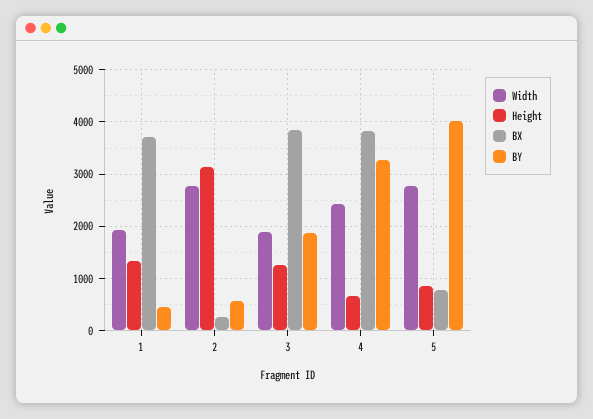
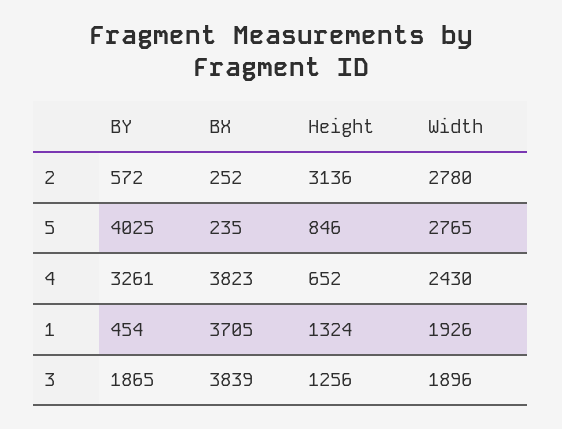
  {
    "Width": {
      "1": 1926,
      "2": 2780,
      "3": 1896,
      "4": 2430,
      "5": 2765
    },
    "Height": {
      "1": 1324,
      "2": 3136,
      "3": 1256,
      "4": 652,
      "5": 846
    },
    "BX": {
      "1": 3705,
      "2": 252,
      "3": 3839,
      "4": 3823,
-     "5": 800
+     "5": 235
    },
    "BY": {
      "1": 454,
      "2": 572,
      "3": 1865,
      "4": 3261,
      "5": 4025
    }
  }

